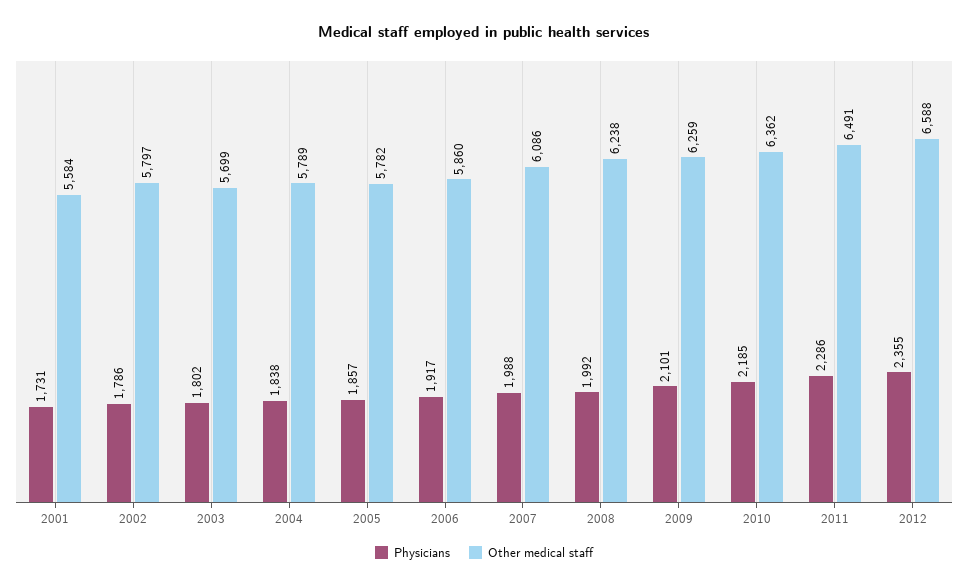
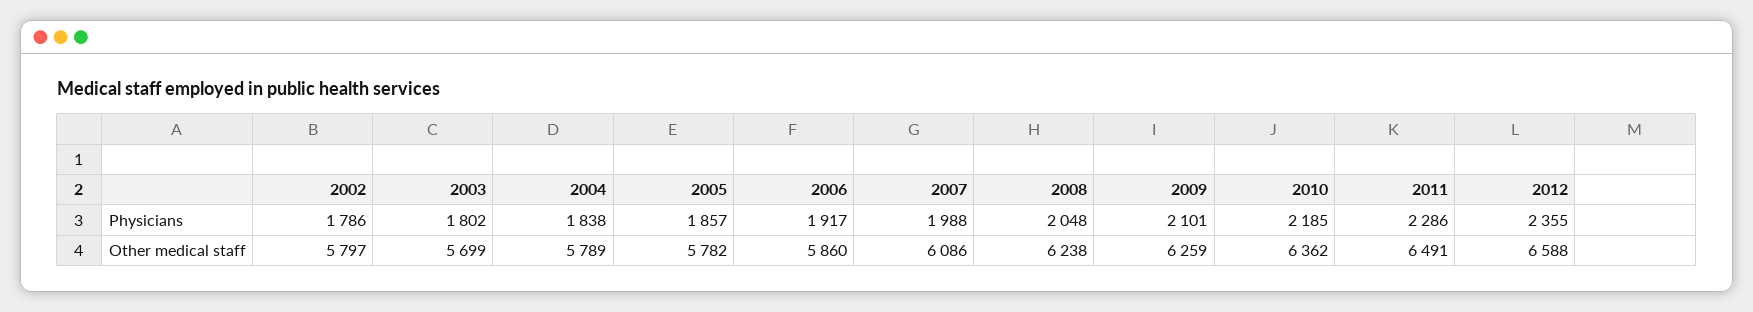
  {
    "Physicians": {
-     "2001": 1731,
      "2002": 1786,
      "2003": 1802,
      "2004": 1838,
      "2005": 1857,
      "2006": 1917,
      "2007": 1988,
-     "2008": 1992,
+     "2008": 2048,
      "2009": 2101,
      "2010": 2185,
      "2011": 2286,
      "2012": 2355
    },
    "Other medical staff": {
-     "2001": 5584,
      "2002": 5797,
      "2003": 5699,
      "2004": 5789,
      "2005": 5782,
      "2006": 5860,
      "2007": 6086,
      "2008": 6238,
      "2009": 6259,
      "2010": 6362,
      "2011": 6491,
      "2012": 6588
    }
  }

